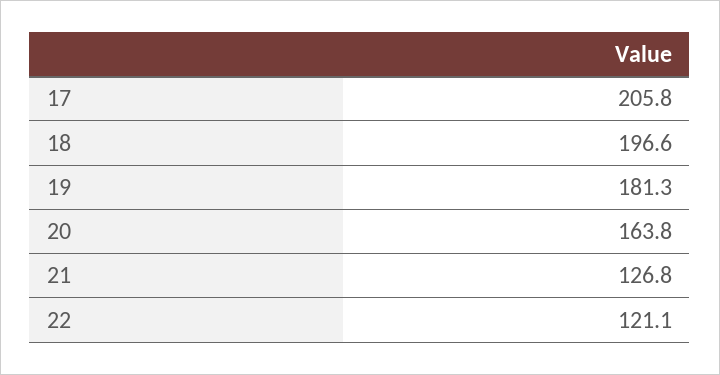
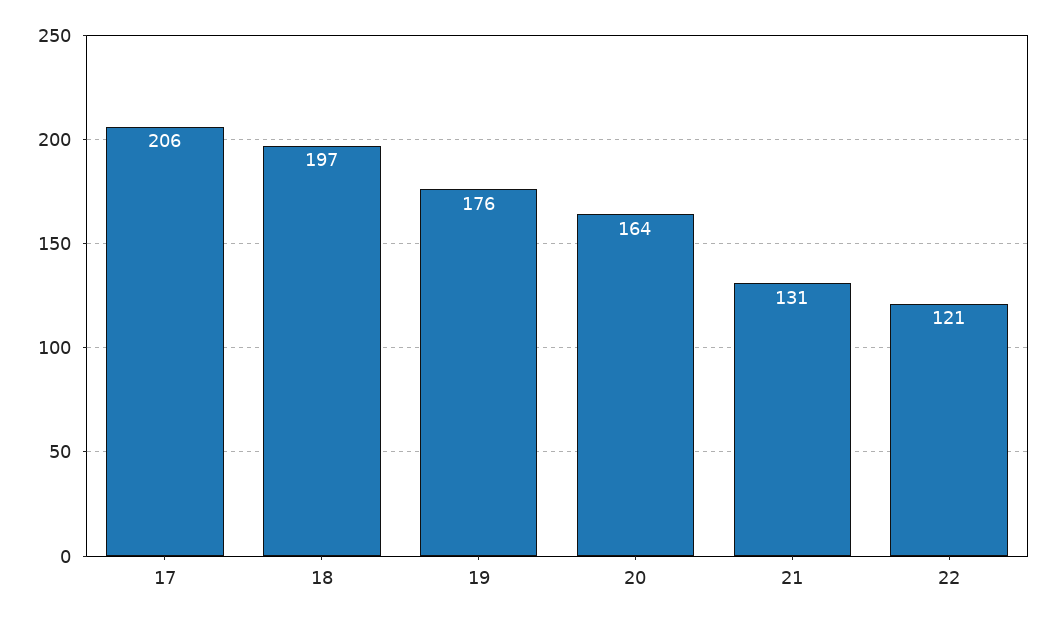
  {
    "17": 205.8,
    "18": 196.6,
-   "19": 181.3,
+   "19": 176,
    "20": 163.8,
-   "21": 126.8,
+   "21": 131,
    "22": 121.1
  }

